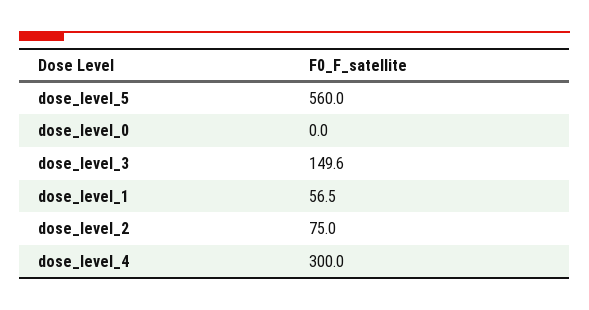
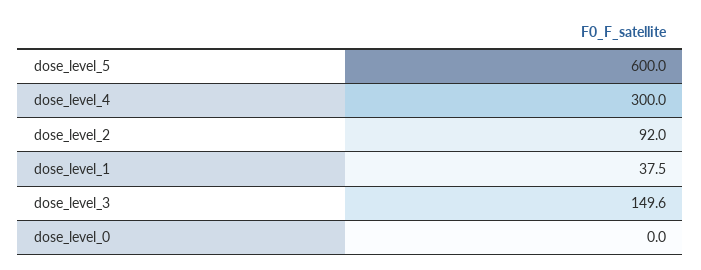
  {
-   "dose_level_5": 560,
+   "dose_level_5": 600,
    "dose_level_0": 0,
    "dose_level_3": 149.6,
-   "dose_level_1": 56.5,
+   "dose_level_1": 37.5,
-   "dose_level_2": 75,
+   "dose_level_2": 92,
    "dose_level_4": 300
  }

